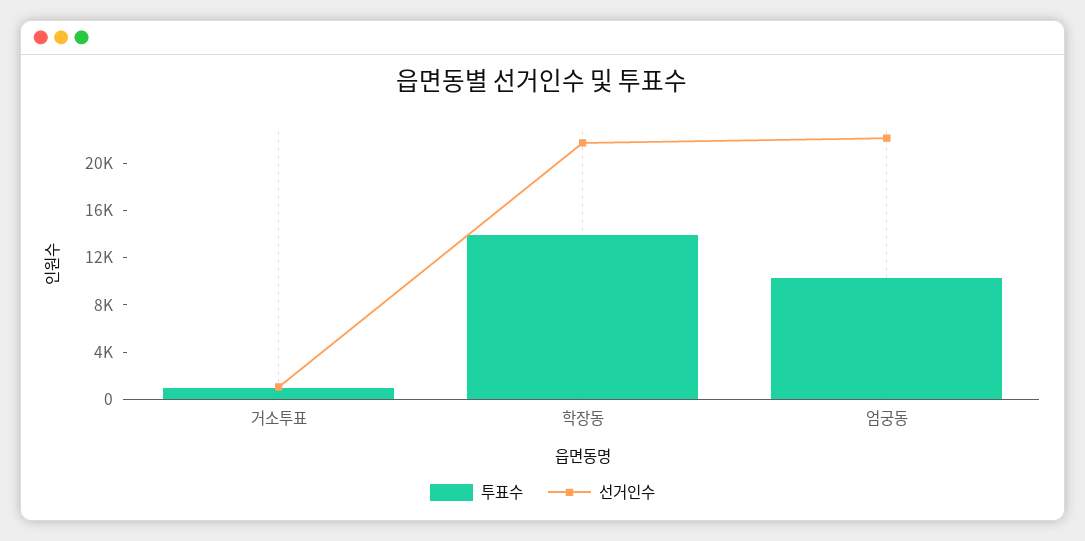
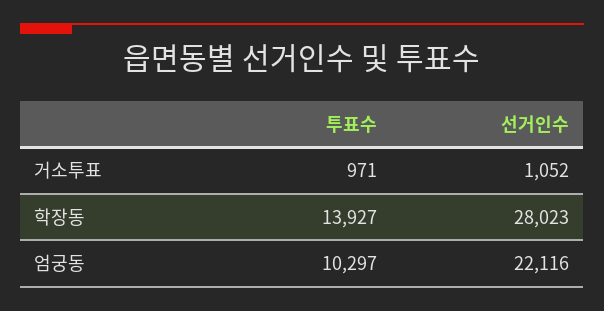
  {
    "투표수": {
      "거소투표": 971,
      "학장동": 13927,
      "엄궁동": 10297
    },
    "선거인수": {
      "거소투표": 1052,
-     "학장동": 22000,
+     "학장동": 28023,
      "엄궁동": 22116
    }
  }

